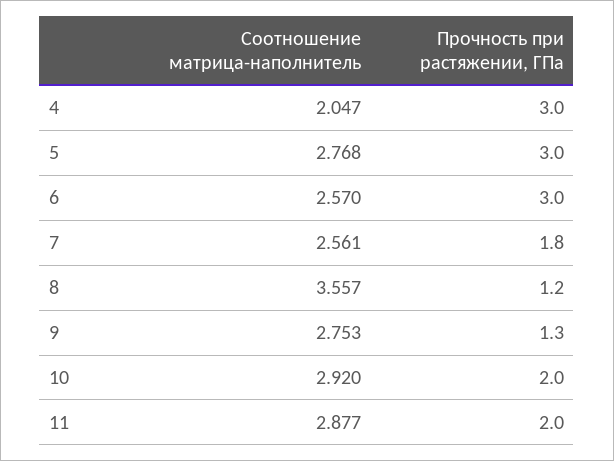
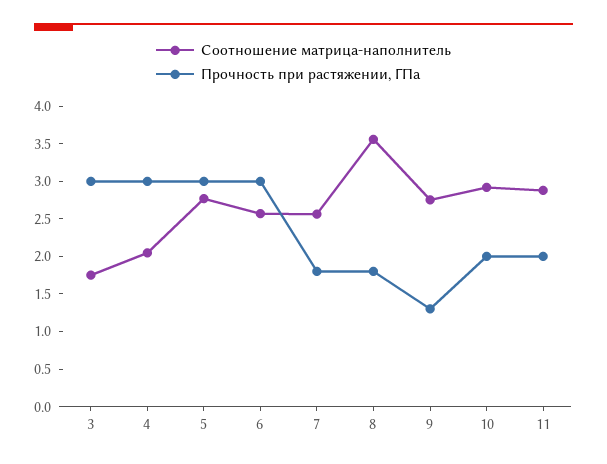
  {
    "Соотношение матрица-наполнитель": {
      "4": 2.047,
      "5": 2.768,
      "6": 2.57,
      "7": 2.561,
      "8": 3.557,
      "9": 2.753,
      "10": 2.92,
-     "11": 2.877
+     "11": 2.877,
+     "3": 1.75
    },
    "Прочность при растяжении, ГПа": {
      "4": 3,
      "5": 3,
      "6": 3,
      "7": 1.8,
-     "8": 1.2,
+     "8": 1.75,
      "9": 1.3,
      "10": 2,
-     "11": 2
+     "11": 2,
+     "3": 3
    }
  }

